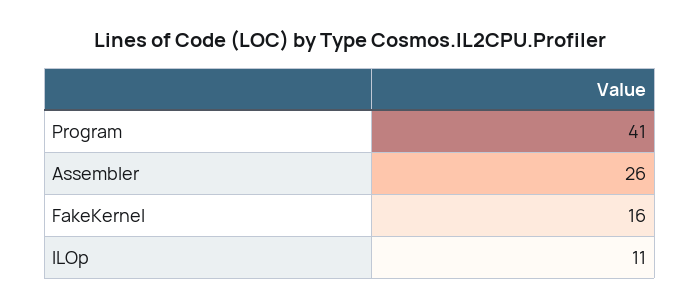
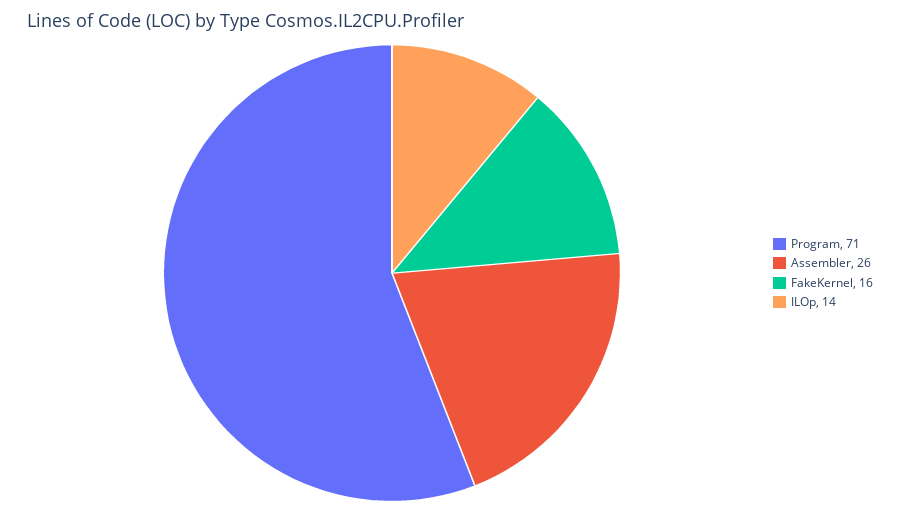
  {
-   "Program": 41,
+   "Program": 71,
    "Assembler": 26,
    "FakeKernel": 16,
-   "ILOp": 11
+   "ILOp": 14
  }

